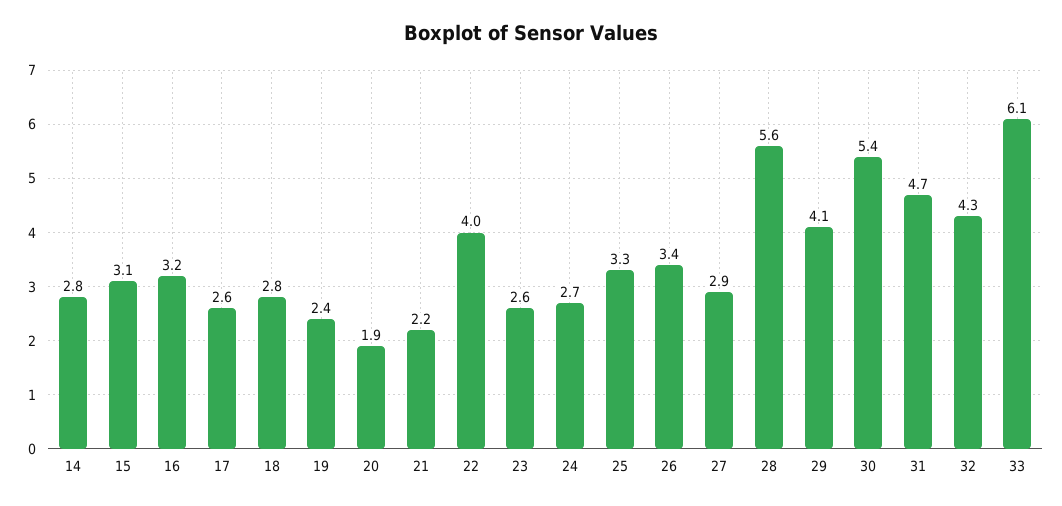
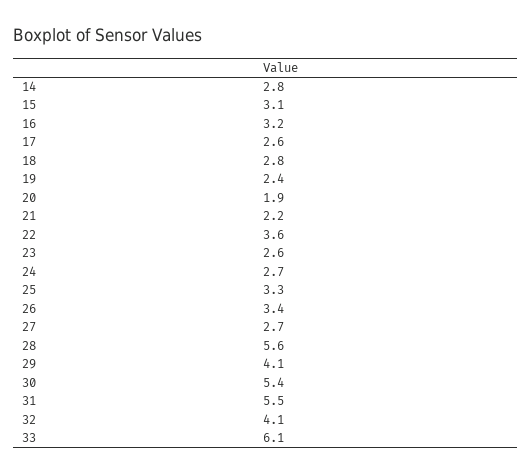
  {
    "14": 2.8,
    "15": 3.1,
    "16": 3.2,
    "17": 2.6,
    "18": 2.8,
    "19": 2.4,
    "20": 1.9,
    "21": 2.2,
-   "22": 4,
+   "22": 3.6,
    "23": 2.6,
    "24": 2.7,
    "25": 3.3,
    "26": 3.4,
-   "27": 2.9,
+   "27": 2.7,
    "28": 5.6,
    "29": 4.1,
    "30": 5.4,
-   "31": 4.7,
+   "31": 5.5,
-   "32": 4.3,
+   "32": 4.1,
    "33": 6.1
  }

